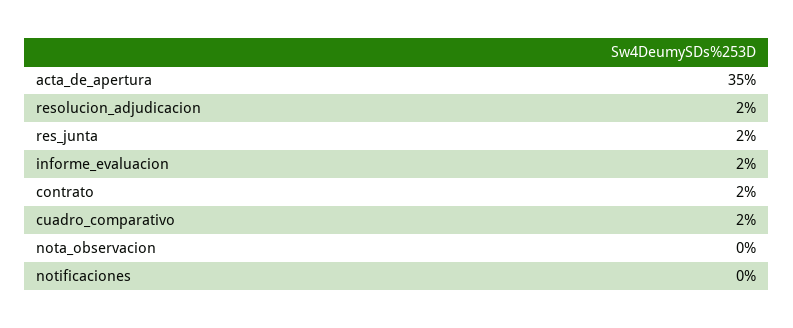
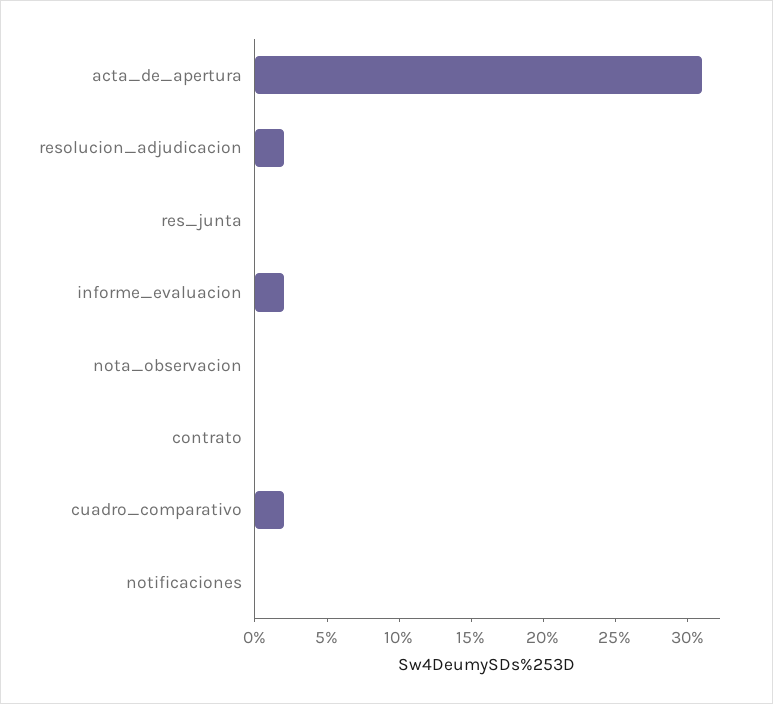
  {
-   "acta_de_apertura": 35,
+   "acta_de_apertura": 31,
    "resolucion_adjudicacion": 2,
-   "res_junta": 2,
+   "res_junta": 0,
    "informe_evaluacion": 2,
-   "contrato": 2,
+   "contrato": 0,
    "cuadro_comparativo": 2,
    "nota_observacion": 0,
    "notificaciones": 0
  }

